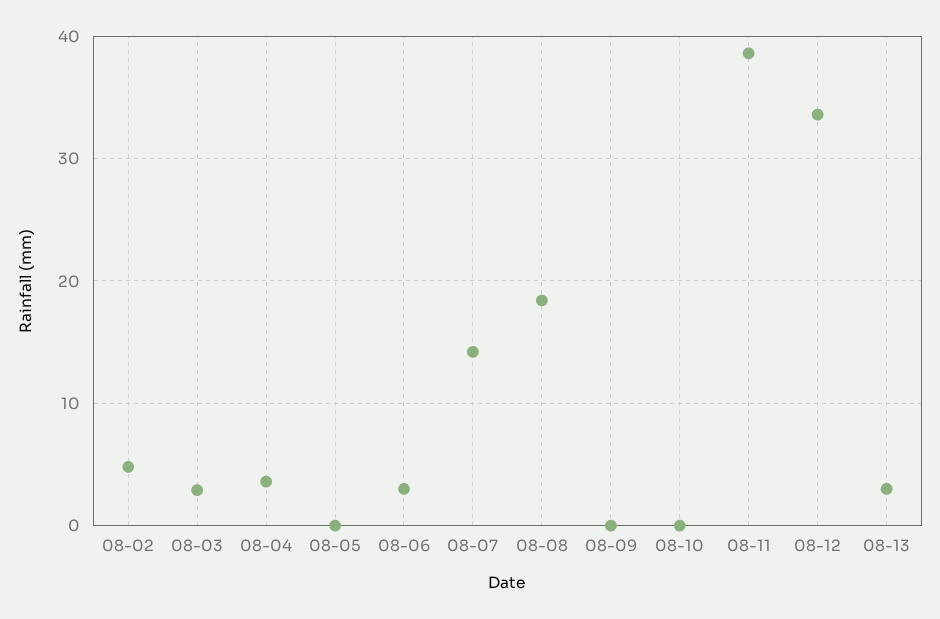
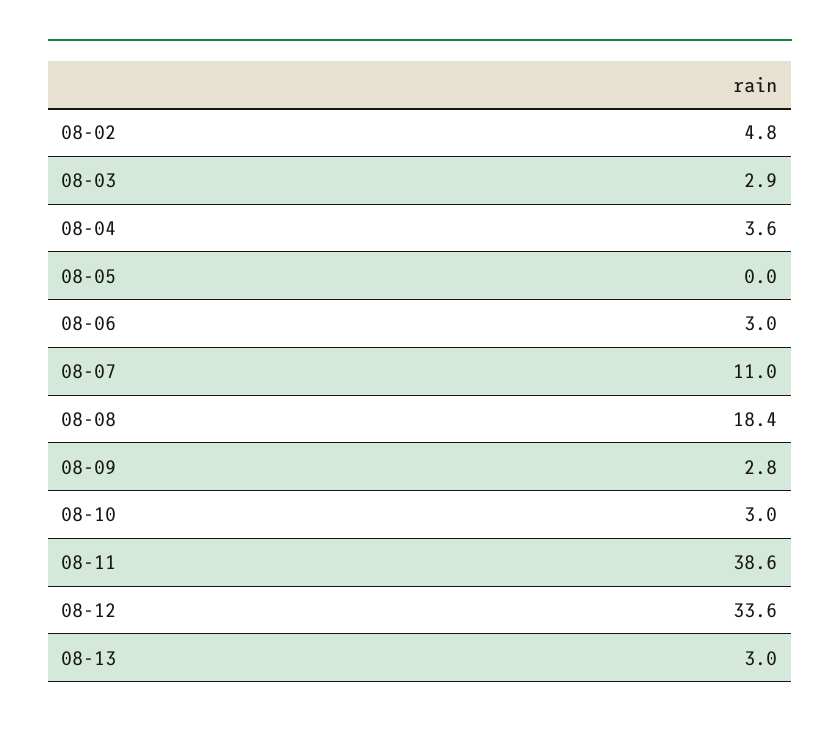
  {
    "08-02": 4.8,
    "08-03": 2.9,
    "08-04": 3.6,
    "08-05": 0,
    "08-06": 3,
-   "08-07": 14,
+   "08-07": 11,
    "08-08": 18.4,
-   "08-09": 0,
+   "08-09": 2.8,
-   "08-10": 0,
+   "08-10": 3,
    "08-11": 38.6,
    "08-12": 33.6,
    "08-13": 3
  }

